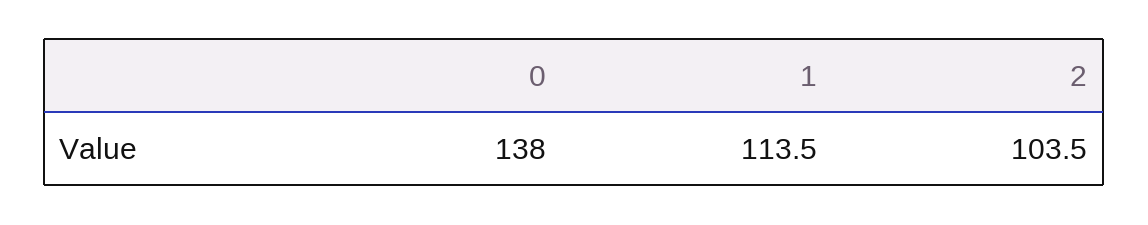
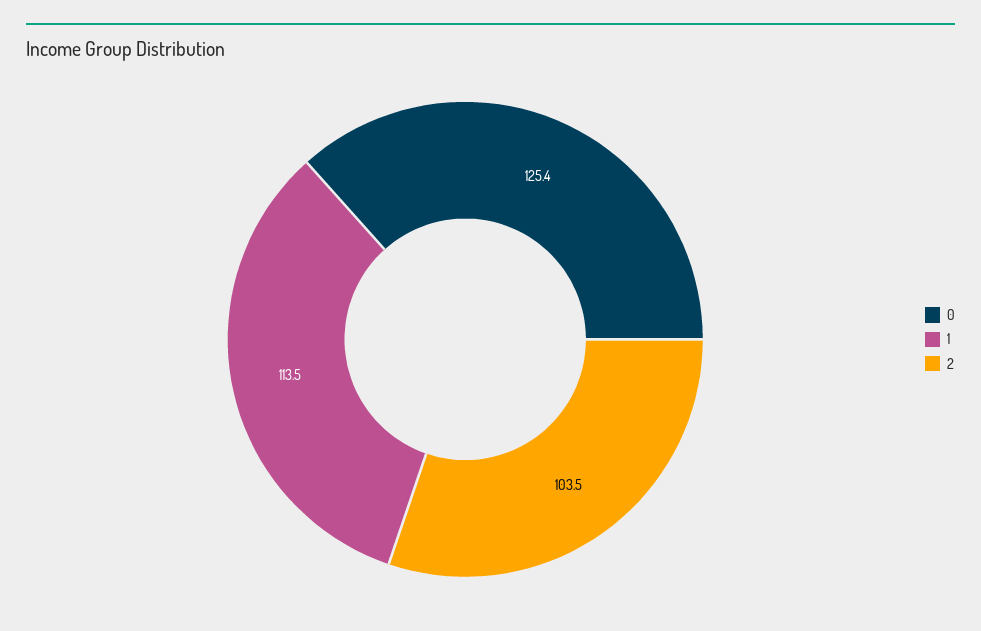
  {
-   "0": 138,
+   "0": 125.4,
    "1": 113.5,
    "2": 103.5
  }

